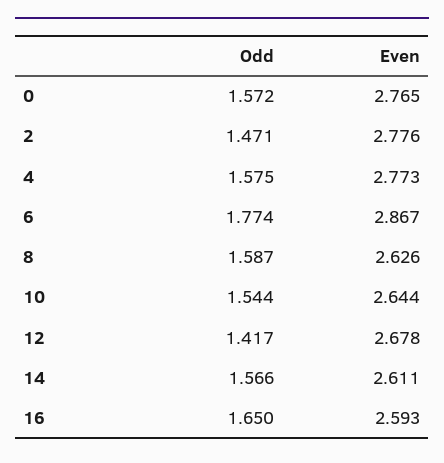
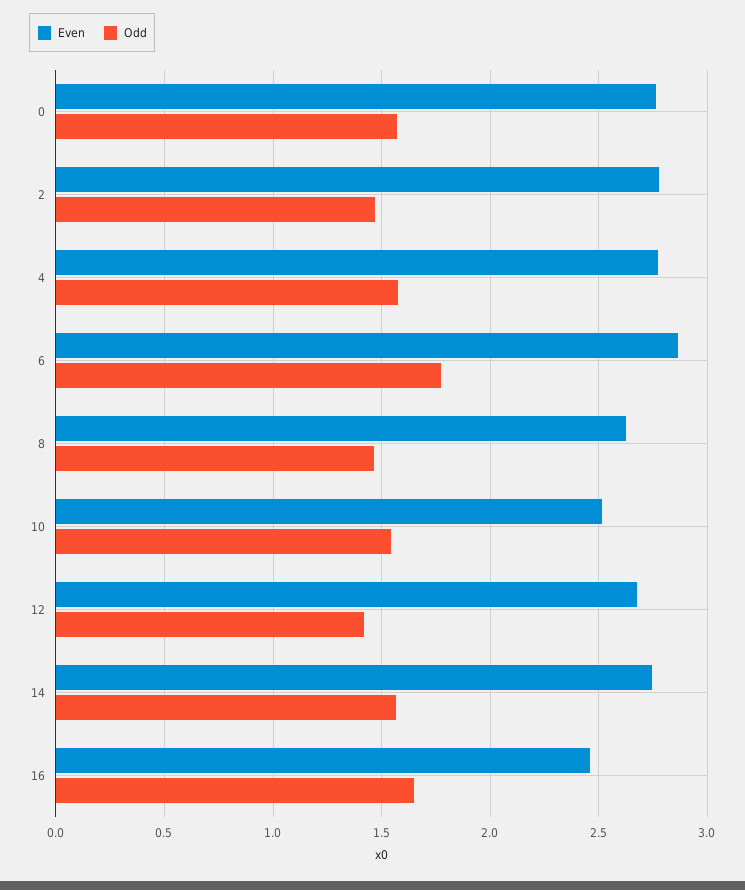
  {
    "Odd": {
      "0": 1.572,
      "2": 1.471,
      "4": 1.575,
      "6": 1.774,
-     "8": 1.587,
+     "8": 1.45,
      "10": 1.544,
      "12": 1.417,
      "14": 1.566,
      "16": 1.65
    },
    "Even": {
      "0": 2.765,
      "2": 2.776,
      "4": 2.773,
      "6": 2.867,
      "8": 2.626,
-     "10": 2.644,
+     "10": 2.5,
      "12": 2.678,
-     "14": 2.611,
+     "14": 2.75,
-     "16": 2.593
+     "16": 2.45
    }
  }

